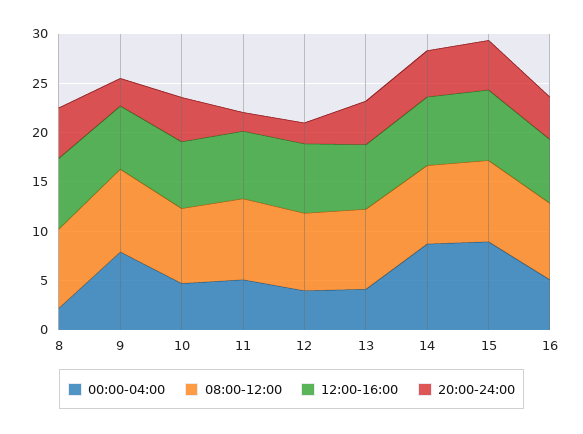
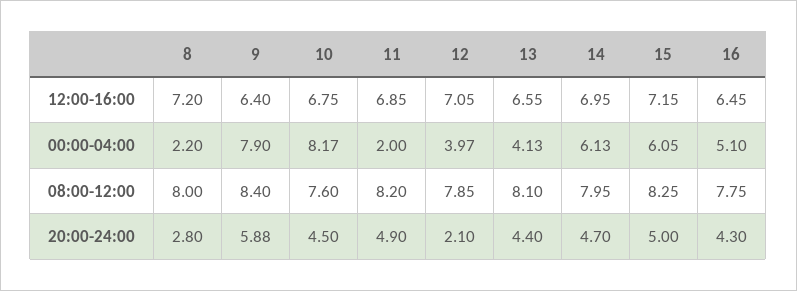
  {
    "00:00-04:00": {
      "8": 2.2,
      "9": 7.9,
-     "10": 5,
+     "10": 8.17,
-     "11": 5,
+     "11": 2,
      "12": 3.97,
      "13": 4.13,
-     "14": 9,
+     "14": 6.13,
-     "15": 9,
+     "15": 6.05,
      "16": 5.1
    },
    "08:00-12:00": {
      "8": 8,
      "9": 8.4,
      "10": 7.6,
      "11": 8.2,
      "12": 7.85,
      "13": 8.1,
      "14": 7.95,
      "15": 8.25,
      "16": 7.75
    },
    "12:00-16:00": {
      "8": 7.2,
      "9": 6.4,
      "10": 6.75,
      "11": 6.85,
      "12": 7.05,
      "13": 6.55,
      "14": 6.95,
      "15": 7.15,
      "16": 6.45
    },
    "20:00-24:00": {
-     "8": 5,
+     "8": 2.8,
-     "9": 3,
+     "9": 5.88,
      "10": 4.5,
-     "11": 2,
+     "11": 4.9,
      "12": 2.1,
      "13": 4.4,
      "14": 4.7,
      "15": 5,
      "16": 4.3
    }
  }

